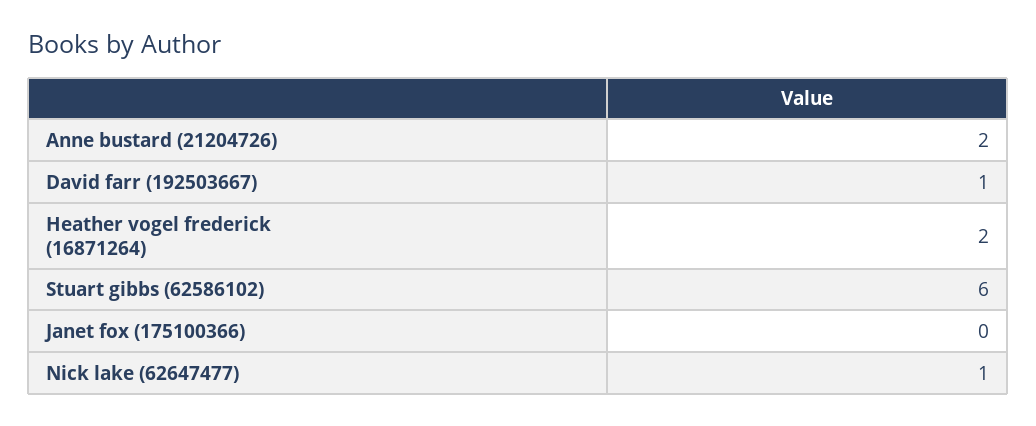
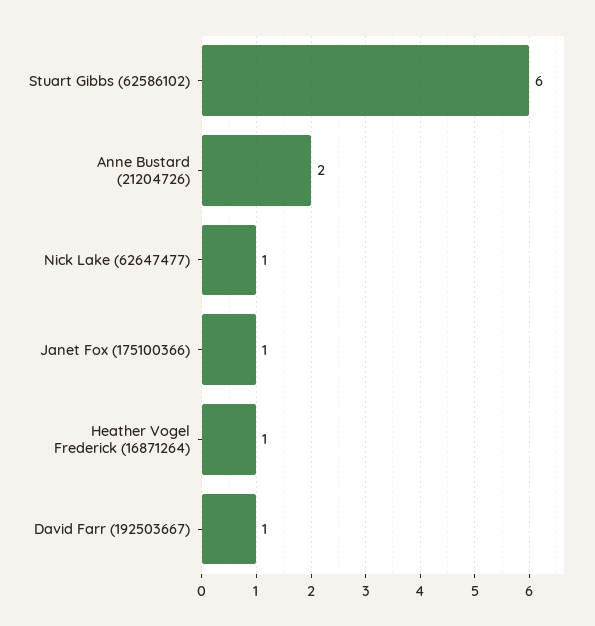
  {
    "Anne bustard (21204726)": 2,
    "David farr (192503667)": 1,
-   "Heather vogel frederick (16871264)": 2,
+   "Heather vogel frederick (16871264)": 1,
    "Stuart gibbs (62586102)": 6,
-   "Janet fox (175100366)": 0,
+   "Janet fox (175100366)": 1,
    "Nick lake (62647477)": 1
  }

